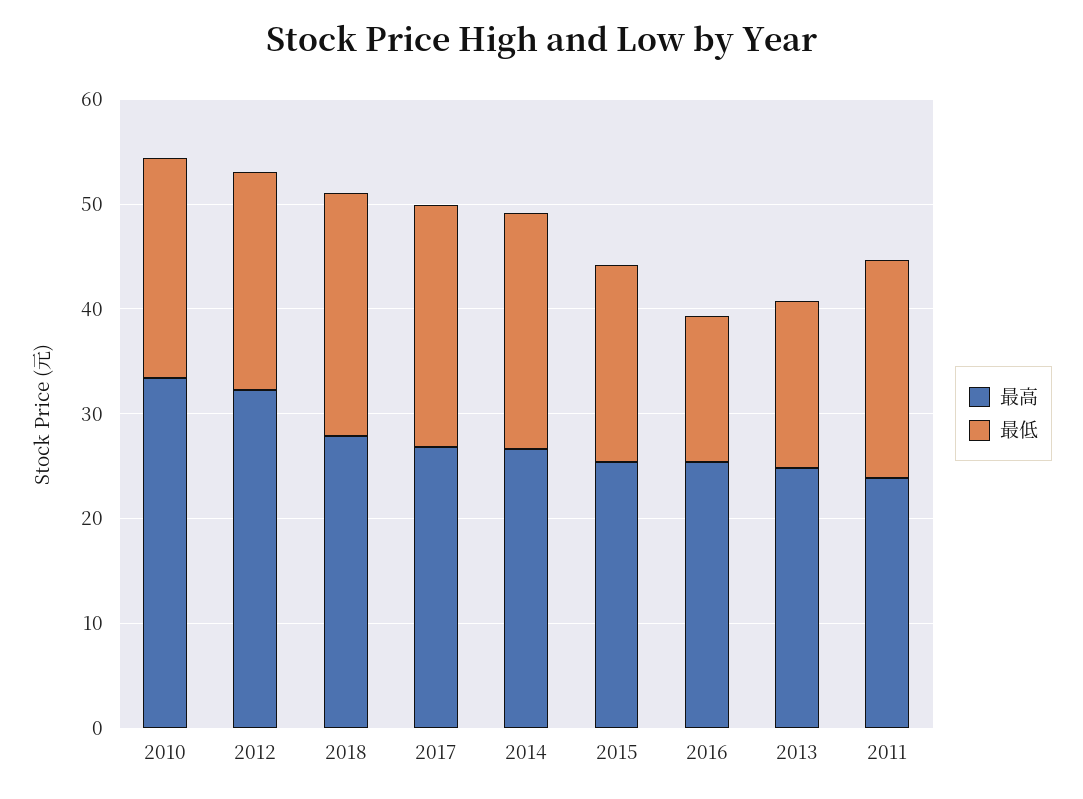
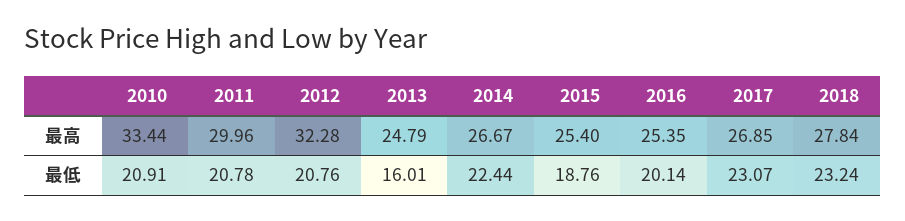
  {
    "最高": {
      "2010": 33.44,
      "2012": 32.28,
      "2018": 27.84,
      "2017": 26.85,
      "2014": 26.67,
      "2015": 25.4,
      "2016": 25.35,
      "2013": 24.79,
-     "2011": 24
+     "2011": 29.96
    },
    "最低": {
      "2010": 20.91,
      "2012": 20.76,
      "2018": 23.24,
      "2017": 23.07,
      "2014": 22.44,
      "2015": 18.76,
-     "2016": 14,
+     "2016": 20.14,
      "2013": 16.01,
      "2011": 20.78
    }
  }

